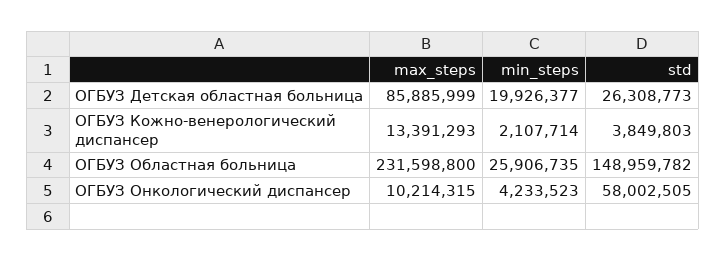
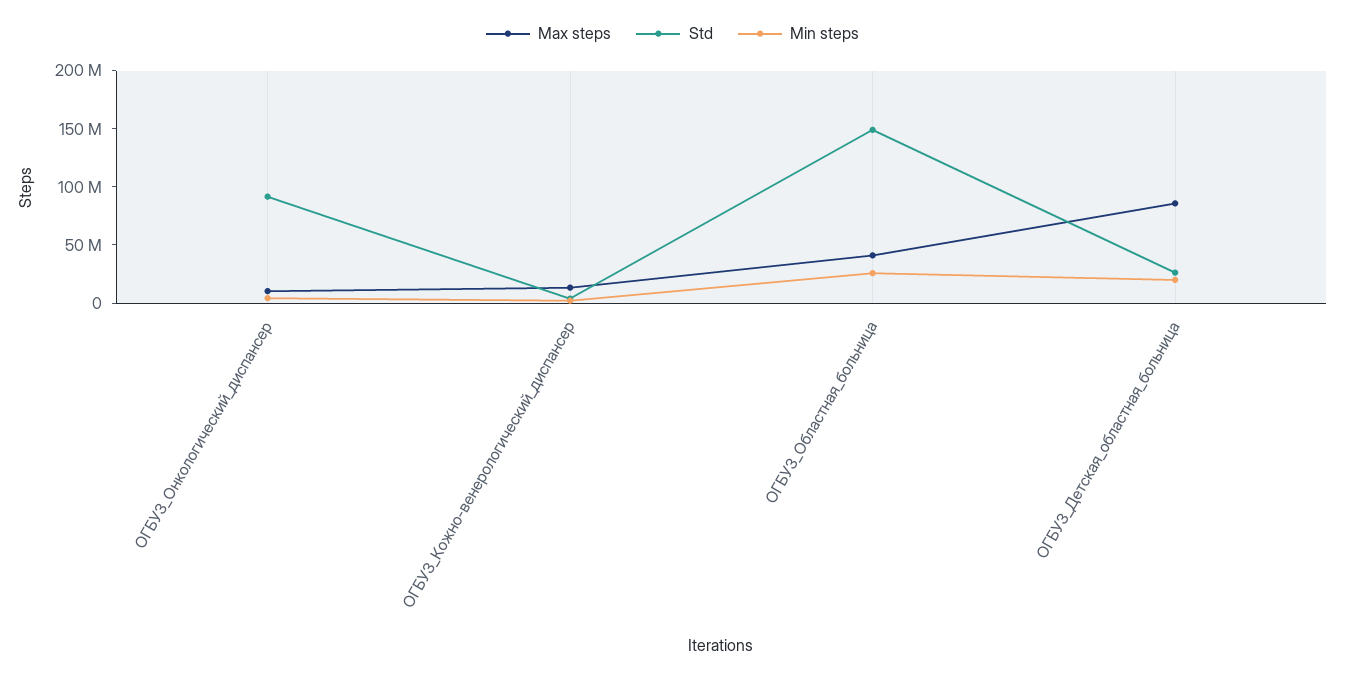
  {
    "max_steps": {
      "ОГБУЗ Детская областная больница": 85885999,
      "ОГБУЗ Кожно-венерологический диспансер": 13391293,
-     "ОГБУЗ Областная больница": 231598800,
+     "ОГБУЗ Областная больница": 40000000,
      "ОГБУЗ Онкологический диспансер": 10214315
    },
    "min_steps": {
      "ОГБУЗ Детская областная больница": 19926377,
      "ОГБУЗ Кожно-венерологический диспансер": 2107714,
      "ОГБУЗ Областная больница": 25906735,
      "ОГБУЗ Онкологический диспансер": 4233523
    },
    "std": {
      "ОГБУЗ Детская областная больница": 26308773,
      "ОГБУЗ Кожно-венерологический диспансер": 3849803,
      "ОГБУЗ Областная больница": 148959782,
-     "ОГБУЗ Онкологический диспансер": 58002505
+     "ОГБУЗ Онкологический диспансер": 90000000
    }
  }

